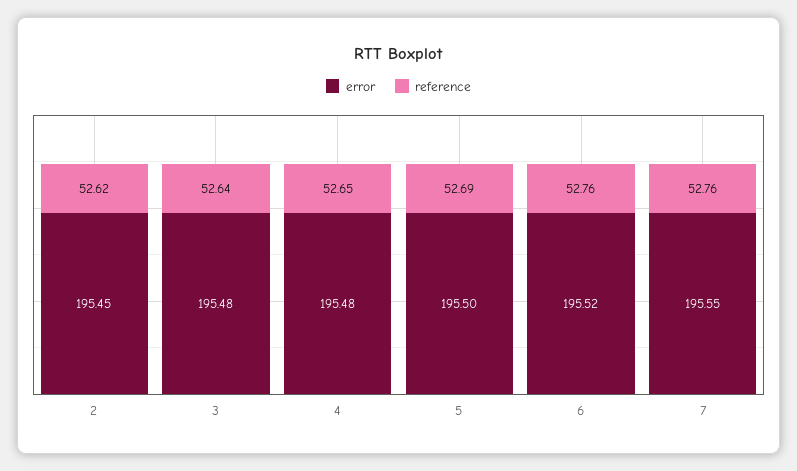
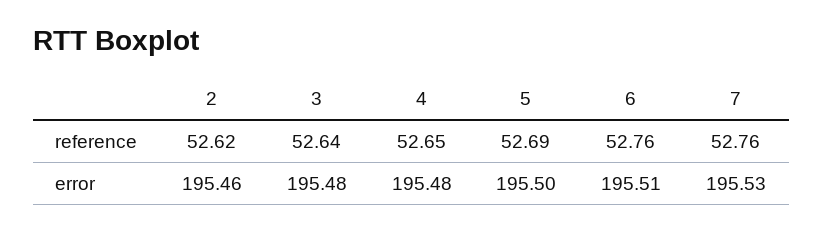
  {
    "error": {
-     "2": 195.45,
+     "2": 195.46,
      "3": 195.48,
      "4": 195.48,
      "5": 195.5,
-     "6": 195.52,
+     "6": 195.51,
-     "7": 195.55
+     "7": 195.53
    },
    "reference": {
      "2": 52.62,
      "3": 52.64,
      "4": 52.65,
      "5": 52.69,
      "6": 52.76,
      "7": 52.76
    }
  }

